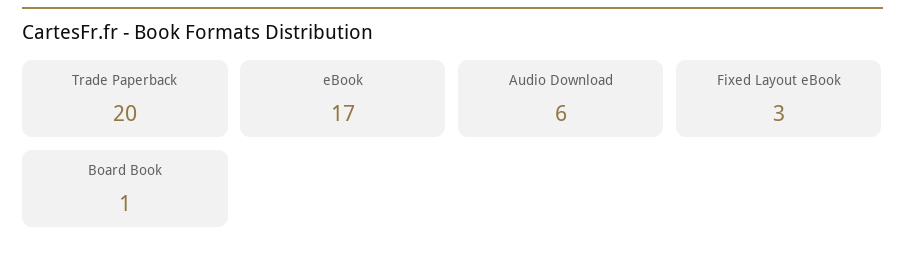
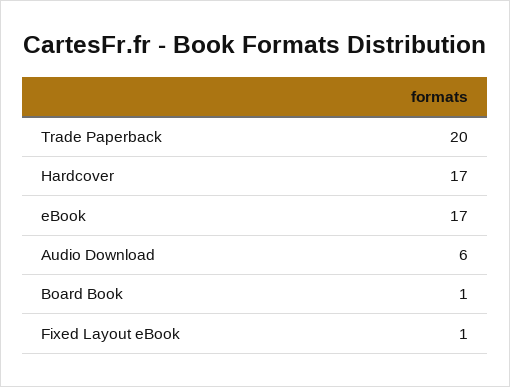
  {
    "Trade Paperback": 20,
    "eBook": 17,
    "Audio Download": 6,
-   "Fixed Layout eBook": 3,
+   "Fixed Layout eBook": 1,
-   "Board Book": 1
+   "Board Book": 1,
+   "Hardcover": 17
  }

